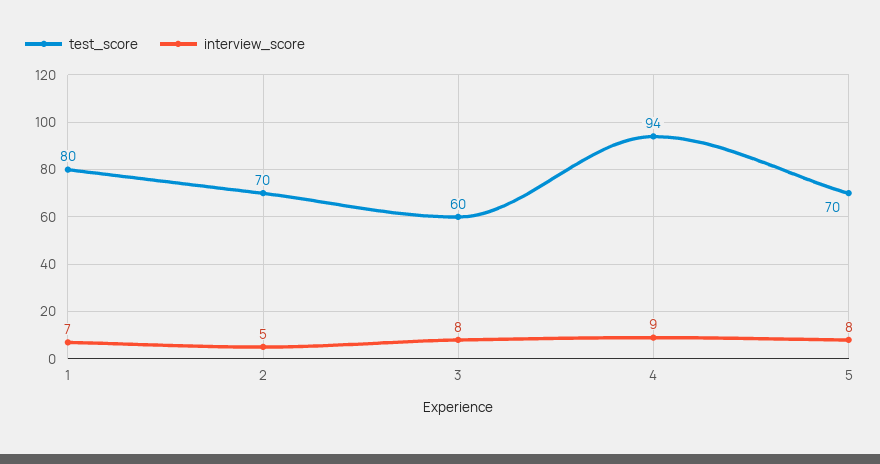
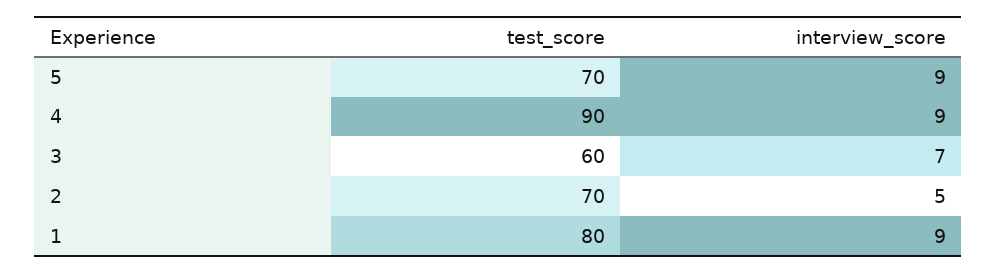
  {
    "test_score": {
      "1": 80,
      "2": 70,
      "3": 60,
-     "4": 94,
+     "4": 90,
      "5": 70
    },
    "interview_score": {
-     "1": 7,
+     "1": 9,
      "2": 5,
-     "3": 8,
+     "3": 7,
      "4": 9,
-     "5": 8
+     "5": 9
    }
  }

